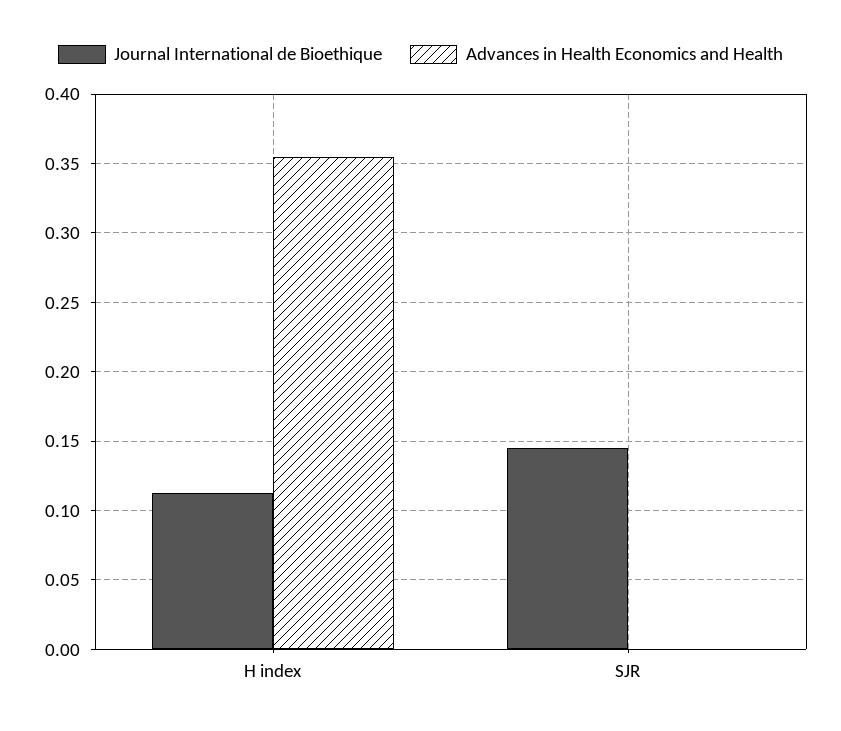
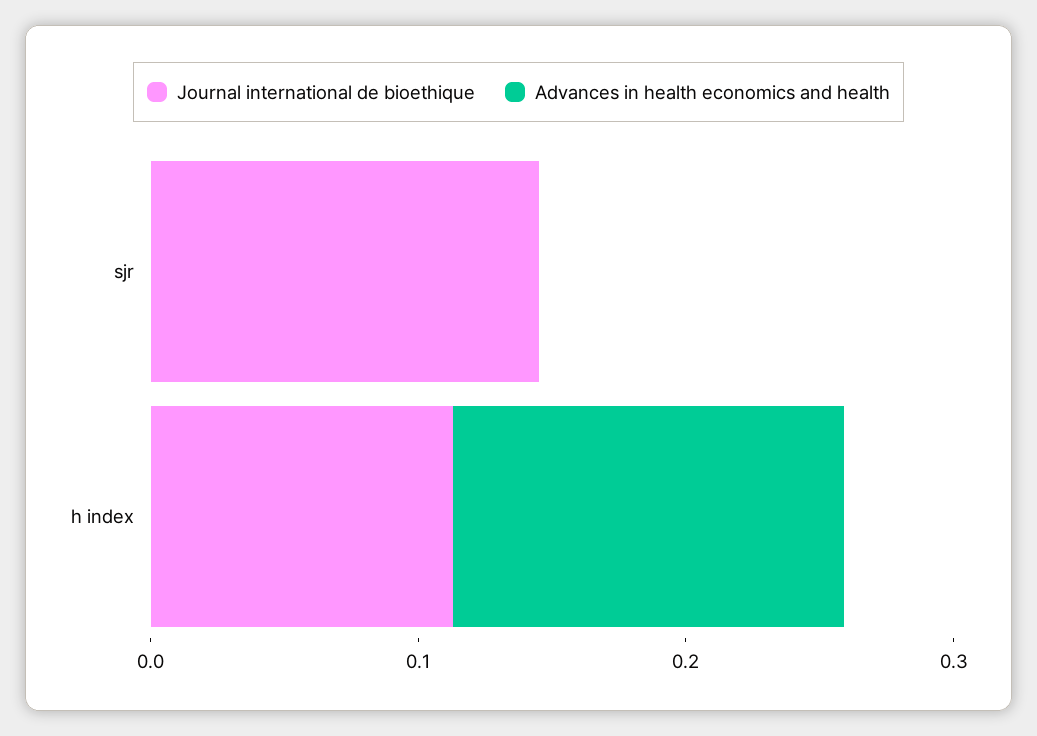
  {
    "Journal International de Bioethique": {
      "H index": 0.115,
      "SJR": 0.145
    },
    "Advances in Health Economics and Health": {
-     "H index": 0.355,
+     "H index": 0.14,
      "SJR": 0
    }
  }

